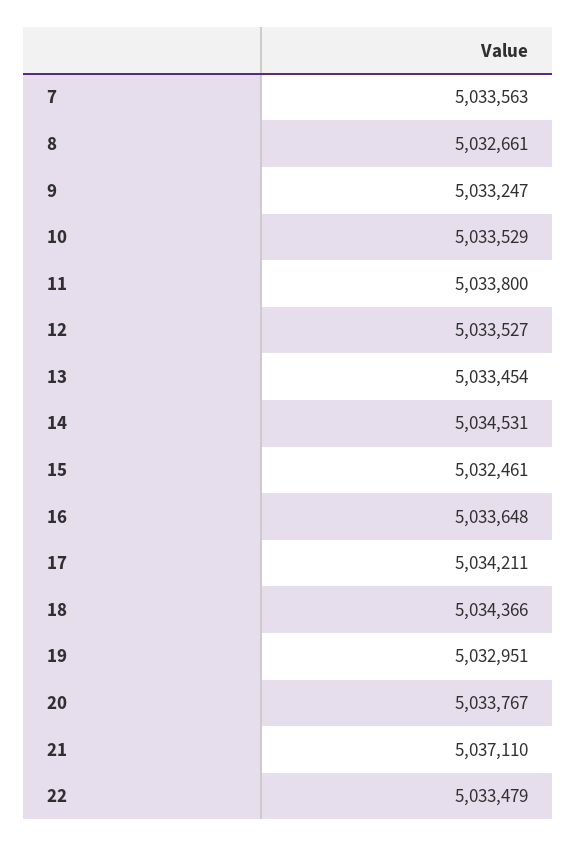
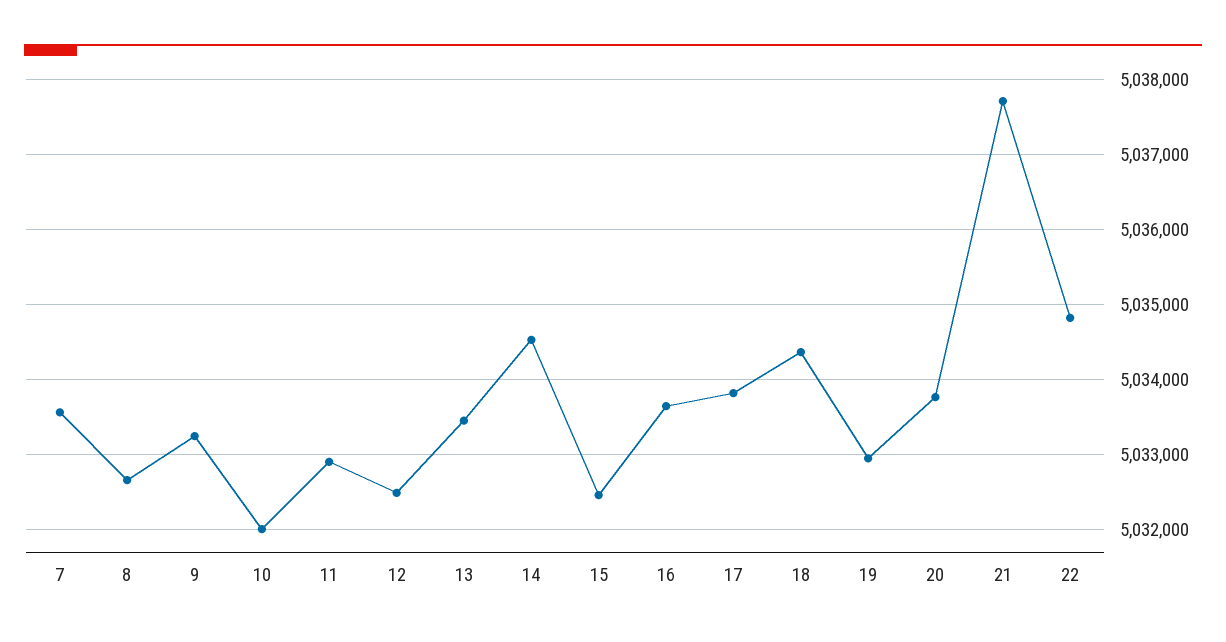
  {
    "7": 5033563,
    "8": 5032661,
    "9": 5033247,
-   "10": 5033529,
+   "10": 5032000,
-   "11": 5033800,
+   "11": 5032900,
-   "12": 5033527,
+   "12": 5032500,
    "13": 5033454,
    "14": 5034531,
    "15": 5032461,
    "16": 5033648,
-   "17": 5034211,
+   "17": 5033800,
    "18": 5034366,
    "19": 5032951,
    "20": 5033767,
-   "21": 5037110,
+   "21": 5037700,
-   "22": 5033479
+   "22": 5034800
  }

